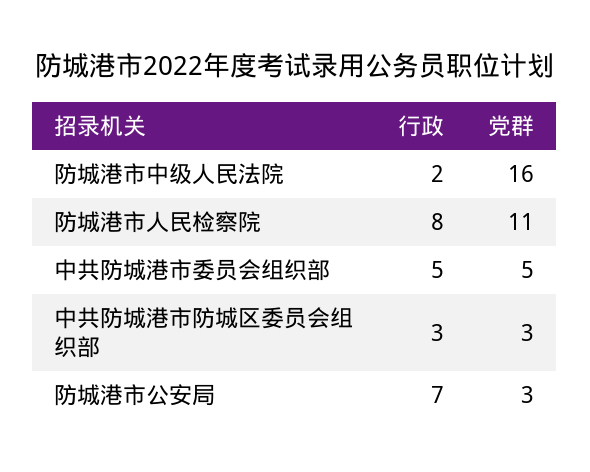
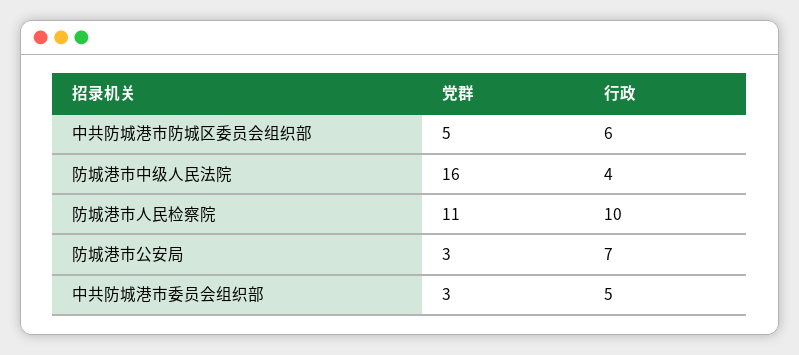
  {
    "行政": {
-     "防城港市中级人民法院": 2,
+     "防城港市中级人民法院": 4,
-     "防城港市人民检察院": 8,
+     "防城港市人民检察院": 10,
      "中共防城港市委员会组织部": 5,
-     "中共防城港市防城区委员会组织部": 3,
+     "中共防城港市防城区委员会组织部": 6,
      "防城港市公安局": 7
    },
    "党群": {
      "防城港市中级人民法院": 16,
      "防城港市人民检察院": 11,
-     "中共防城港市委员会组织部": 5,
+     "中共防城港市委员会组织部": 3,
-     "中共防城港市防城区委员会组织部": 3,
+     "中共防城港市防城区委员会组织部": 5,
      "防城港市公安局": 3
    }
  }

